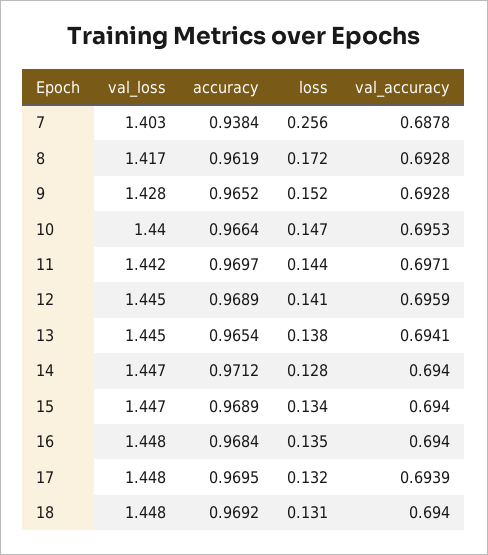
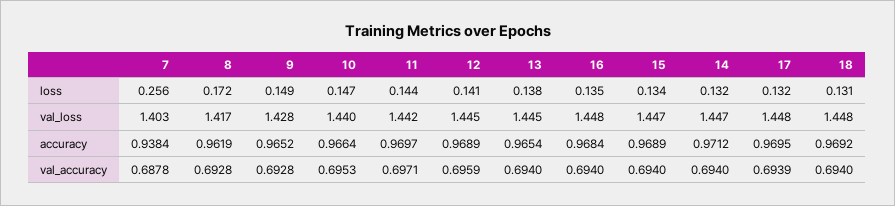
  {
    "val_loss": {
      "7": 1.403,
      "8": 1.417,
      "9": 1.428,
      "10": 1.44,
      "11": 1.442,
      "12": 1.445,
      "13": 1.445,
      "14": 1.447,
      "15": 1.447,
      "16": 1.448,
      "17": 1.448,
      "18": 1.448
    },
    "accuracy": {
      "7": 0.9384,
      "8": 0.9619,
      "9": 0.9652,
      "10": 0.9664,
      "11": 0.9697,
      "12": 0.9689,
      "13": 0.9654,
      "14": 0.9712,
      "15": 0.9689,
      "16": 0.9684,
      "17": 0.9695,
      "18": 0.9692
    },
    "loss": {
      "7": 0.256,
      "8": 0.172,
-     "9": 0.152,
+     "9": 0.149,
      "10": 0.147,
      "11": 0.144,
      "12": 0.141,
      "13": 0.138,
-     "14": 0.128,
+     "14": 0.132,
      "15": 0.134,
      "16": 0.135,
      "17": 0.132,
      "18": 0.131
    },
    "val_accuracy": {
      "7": 0.6878,
      "8": 0.6928,
      "9": 0.6928,
      "10": 0.6953,
      "11": 0.6971,
      "12": 0.6959,
-     "13": 0.6941,
+     "13": 0.694,
      "14": 0.694,
      "15": 0.694,
      "16": 0.694,
      "17": 0.6939,
      "18": 0.694
    }
  }

